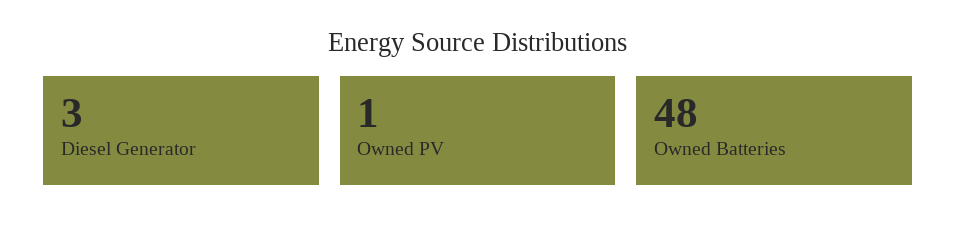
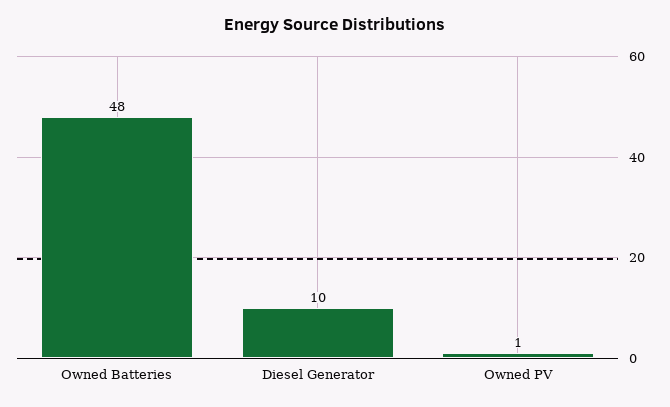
  {
-   "Diesel Generator": 3,
+   "Diesel Generator": 10,
    "Owned PV": 1,
    "Owned Batteries": 48
  }

